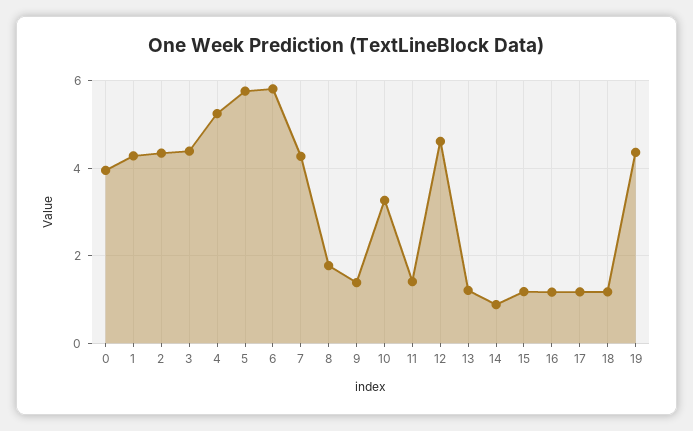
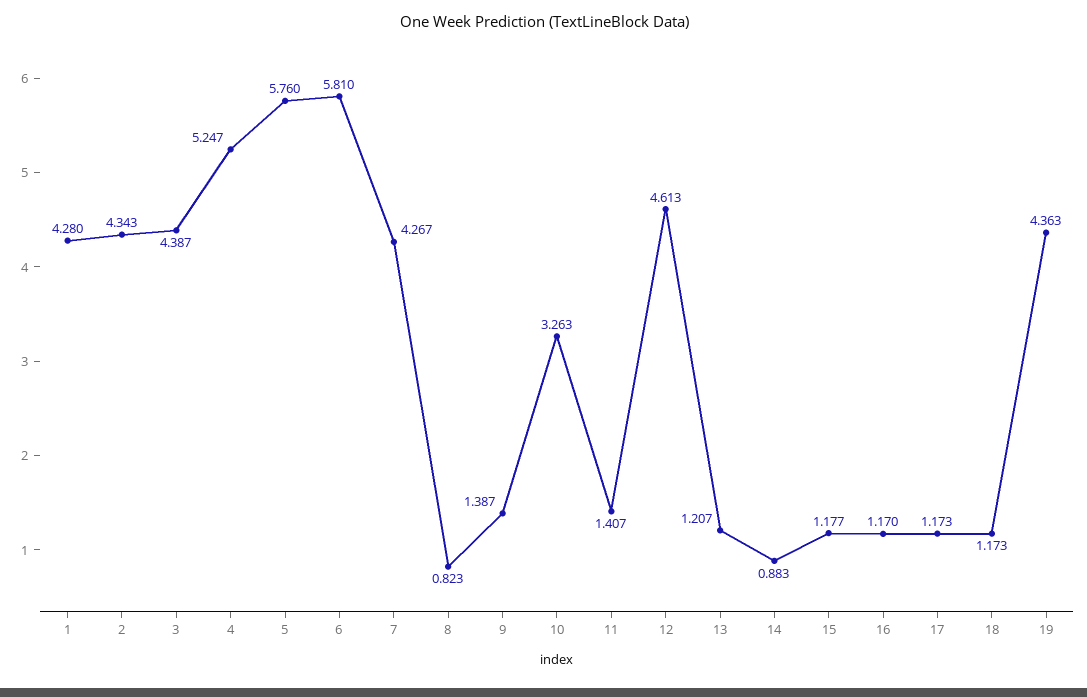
  {
-   "0": 4,
    "1": 4.28,
    "2": 4.343,
    "3": 4.387,
    "4": 5.247,
    "5": 5.76,
    "6": 5.81,
    "7": 4.267,
-   "8": 1.8,
+   "8": 0.823,
    "9": 1.387,
    "10": 3.263,
    "11": 1.407,
    "12": 4.613,
    "13": 1.207,
    "14": 0.883,
    "15": 1.177,
    "16": 1.17,
    "17": 1.173,
    "18": 1.173,
    "19": 4.363
  }

